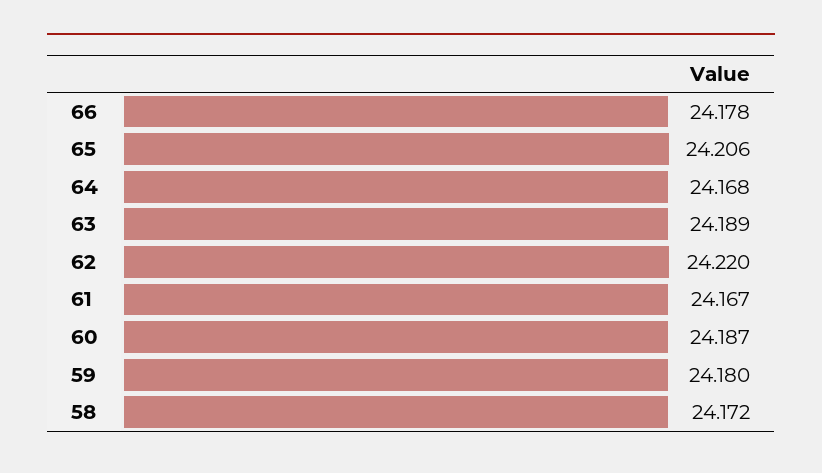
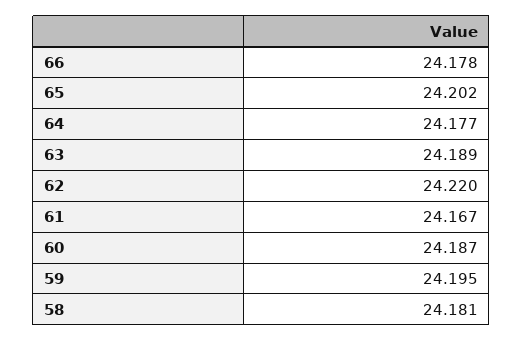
  {
    "66": 24.178,
-   "65": 24.206,
+   "65": 24.202,
-   "64": 24.168,
+   "64": 24.177,
    "63": 24.189,
    "62": 24.22,
    "61": 24.167,
    "60": 24.187,
-   "59": 24.18,
+   "59": 24.195,
-   "58": 24.172
+   "58": 24.181
  }

